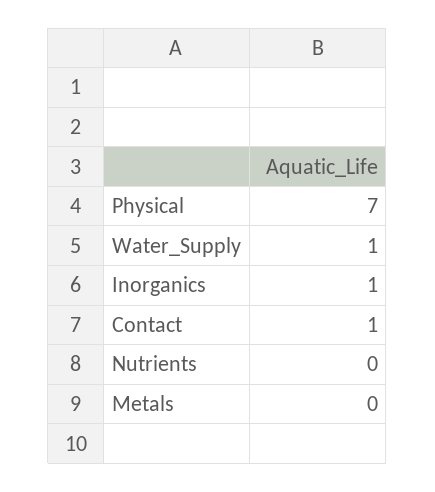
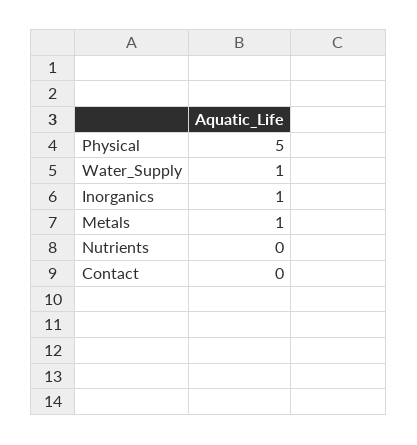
  {
-   "Physical": 7,
+   "Physical": 5,
    "Water_Supply": 1,
    "Inorganics": 1,
-   "Contact": 1,
+   "Contact": 0,
    "Nutrients": 0,
-   "Metals": 0
+   "Metals": 1
  }

